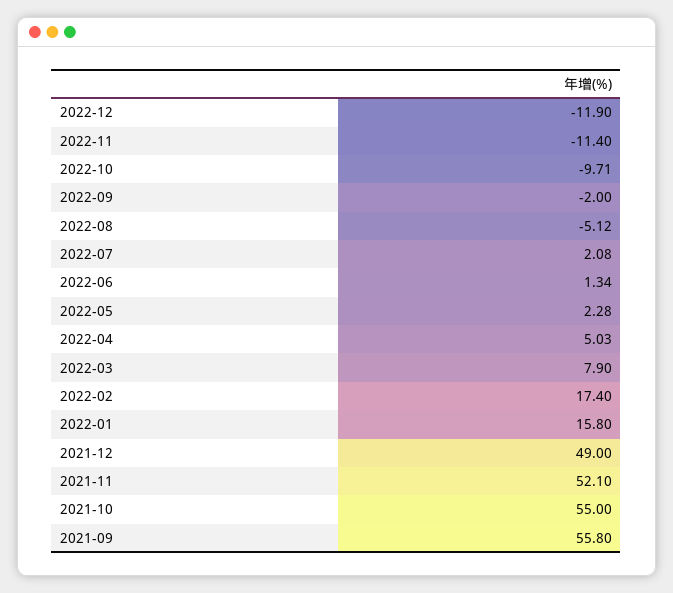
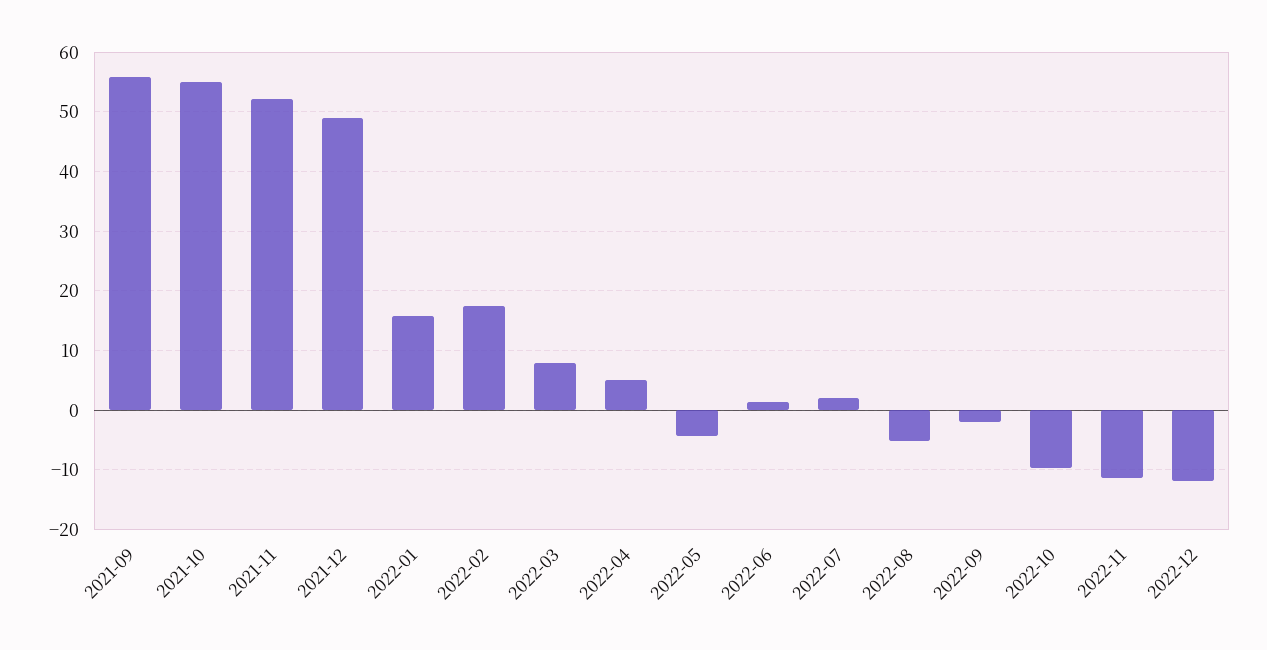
  {
    "2022-12": -11.9,
    "2022-11": -11.4,
    "2022-10": -9.71,
    "2022-09": -2,
    "2022-08": -5.12,
    "2022-07": 2.08,
    "2022-06": 1.34,
-   "2022-05": 2.28,
+   "2022-05": -4,
    "2022-04": 5.03,
    "2022-03": 7.9,
    "2022-02": 17.4,
    "2022-01": 15.8,
    "2021-12": 49,
    "2021-11": 52.1,
    "2021-10": 55,
    "2021-09": 55.8
  }

